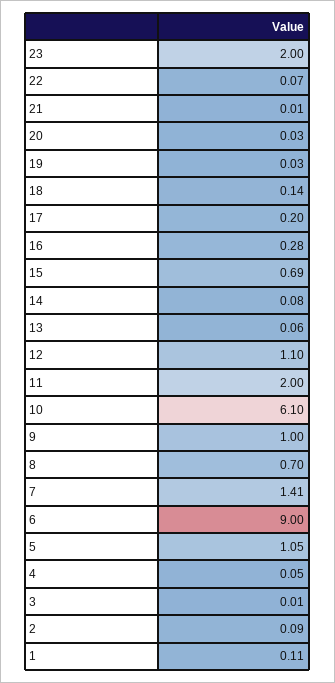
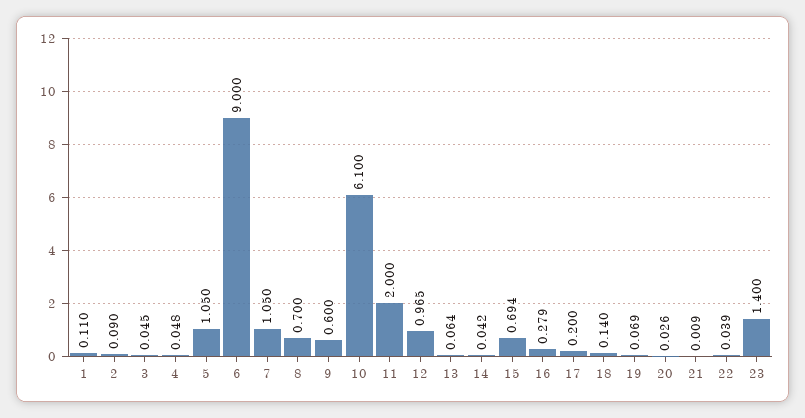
  {
-   "23": 2,
+   "23": 1.4,
-   "22": 0.07,
+   "22": 0.039,
    "21": 0.009,
    "20": 0.026,
-   "19": 0.03,
+   "19": 0.069,
    "18": 0.14,
    "17": 0.2,
    "16": 0.279,
    "15": 0.694,
-   "14": 0.08,
+   "14": 0.042,
    "13": 0.064,
-   "12": 1.1,
+   "12": 0.965,
    "11": 2,
    "10": 6.1,
-   "9": 1,
+   "9": 0.6,
    "8": 0.7,
-   "7": 1.41,
+   "7": 1.05,
    "6": 9,
    "5": 1.05,
    "4": 0.048,
-   "3": 0.01,
+   "3": 0.045,
    "2": 0.09,
    "1": 0.11
  }

